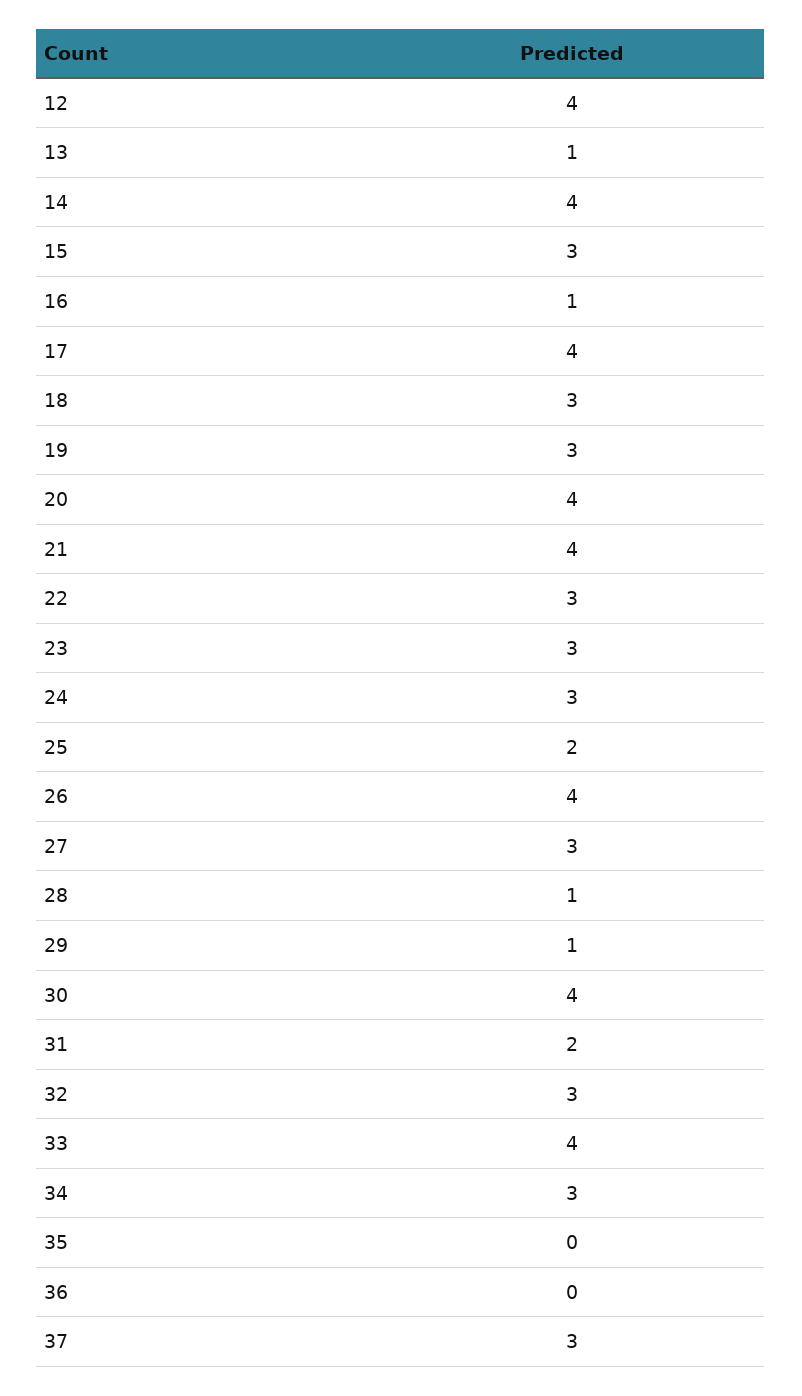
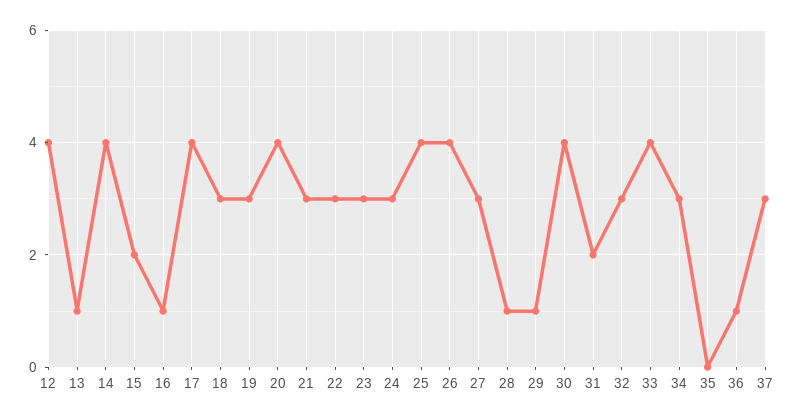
  {
    "12": 4,
    "13": 1,
    "14": 4,
-   "15": 3,
+   "15": 2,
    "16": 1,
    "17": 4,
    "18": 3,
    "19": 3,
    "20": 4,
-   "21": 4,
+   "21": 3,
    "22": 3,
    "23": 3,
    "24": 3,
-   "25": 2,
+   "25": 4,
    "26": 4,
    "27": 3,
    "28": 1,
    "29": 1,
    "30": 4,
    "31": 2,
    "32": 3,
    "33": 4,
    "34": 3,
    "35": 0,
-   "36": 0,
+   "36": 1,
    "37": 3
  }

